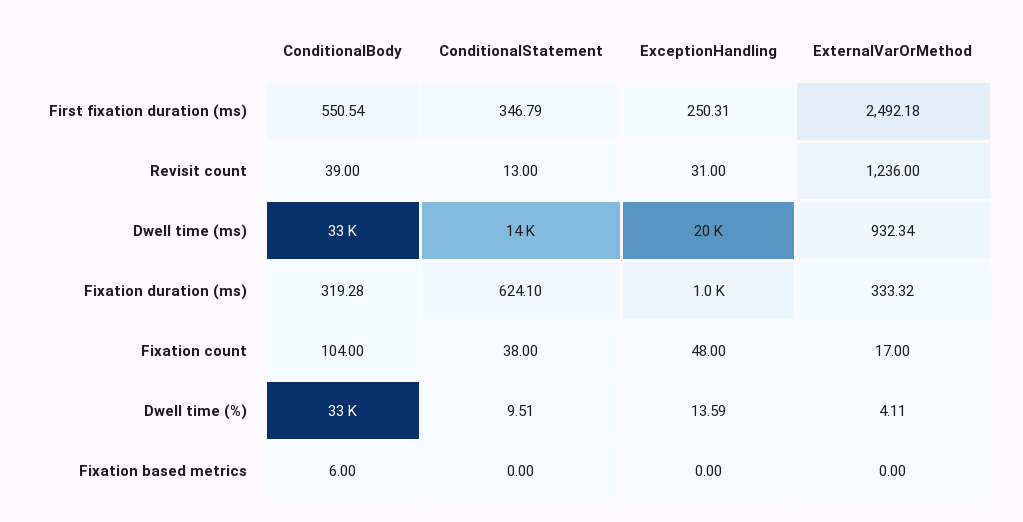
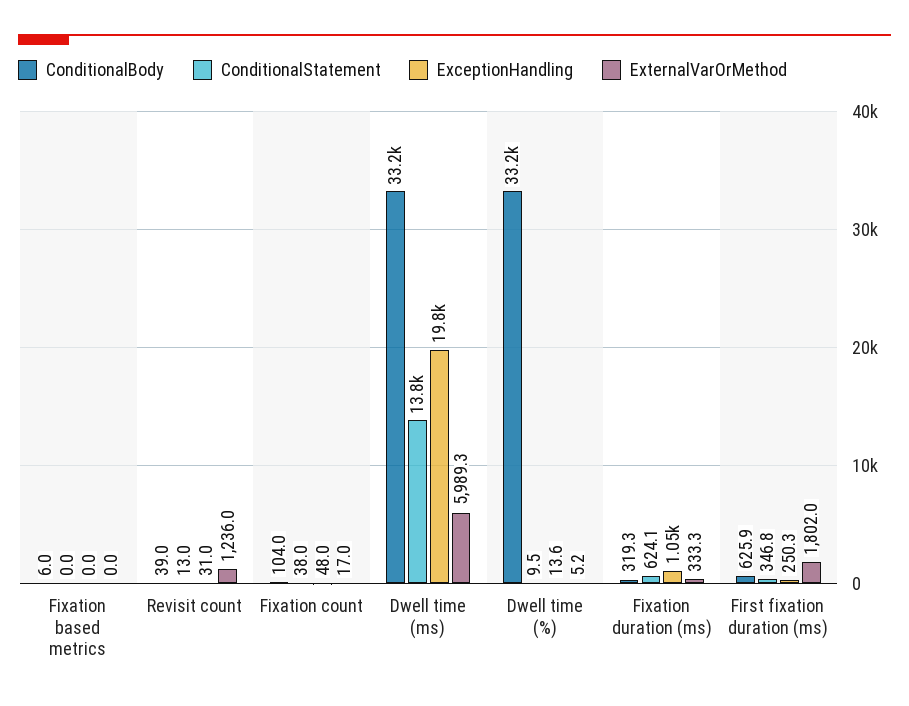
  {
    "ConditionalBody": {
-     "First fixation duration (ms)": 550.54,
+     "First fixation duration (ms)": 625.9,
      "Revisit count": 39,
      "Dwell time (ms)": 33200,
      "Fixation duration (ms)": 319.28,
      "Fixation count": 104,
      "Dwell time (%)": 33200,
      "Fixation based metrics": 6
    },
    "ConditionalStatement": {
      "First fixation duration (ms)": 346.79,
      "Revisit count": 13,
      "Dwell time (ms)": 13800,
      "Fixation duration (ms)": 624.1,
      "Fixation count": 38,
      "Dwell time (%)": 9.51,
      "Fixation based metrics": 0
    },
    "ExceptionHandling": {
      "First fixation duration (ms)": 250.31,
      "Revisit count": 31,
      "Dwell time (ms)": 19800,
      "Fixation duration (ms)": 1050,
      "Fixation count": 48,
      "Dwell time (%)": 13.59,
      "Fixation based metrics": 0
    },
    "ExternalVarOrMethod": {
-     "First fixation duration (ms)": 2492.18,
+     "First fixation duration (ms)": 1802,
      "Revisit count": 1236,
-     "Dwell time (ms)": 932.34,
+     "Dwell time (ms)": 5989.3,
      "Fixation duration (ms)": 333.32,
      "Fixation count": 17,
-     "Dwell time (%)": 4.11,
+     "Dwell time (%)": 5.2,
      "Fixation based metrics": 0
    }
  }

